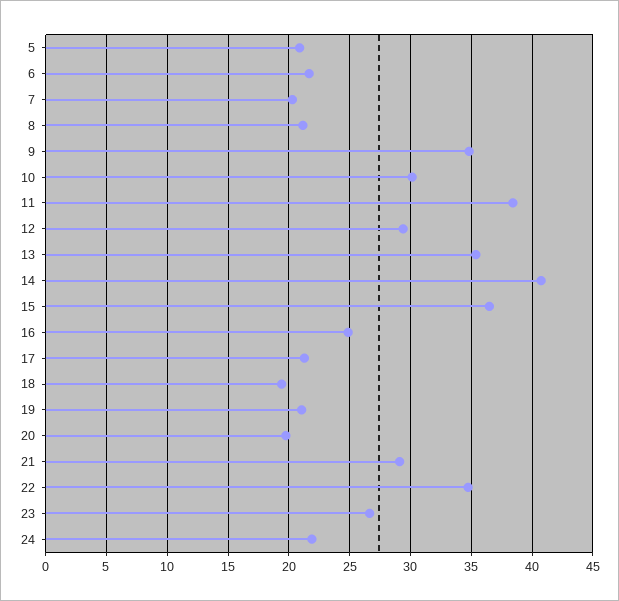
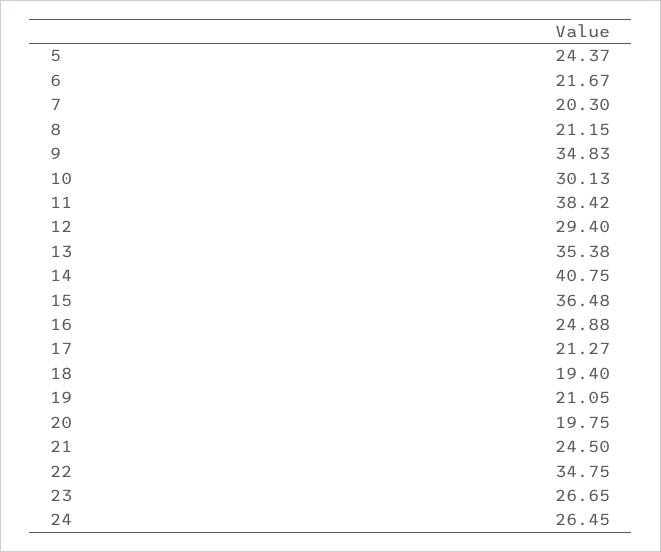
  {
-   "5": 21,
+   "5": 24.37,
    "6": 21.67,
    "7": 20.3,
    "8": 21.15,
    "9": 34.83,
    "10": 30.13,
    "11": 38.42,
    "12": 29.4,
    "13": 35.38,
    "14": 40.75,
    "15": 36.48,
    "16": 24.88,
    "17": 21.27,
    "18": 19.4,
    "19": 21.05,
    "20": 19.75,
-   "21": 29,
+   "21": 24.5,
    "22": 34.75,
    "23": 26.65,
-   "24": 22
+   "24": 26.45
  }

